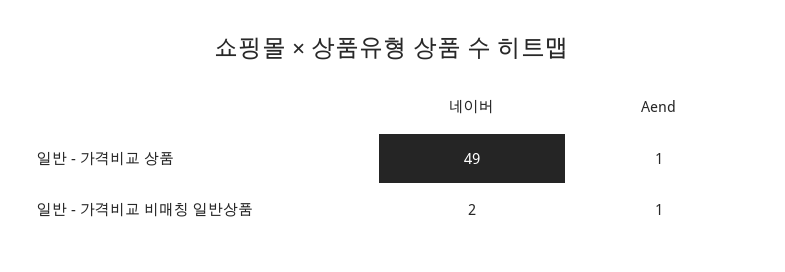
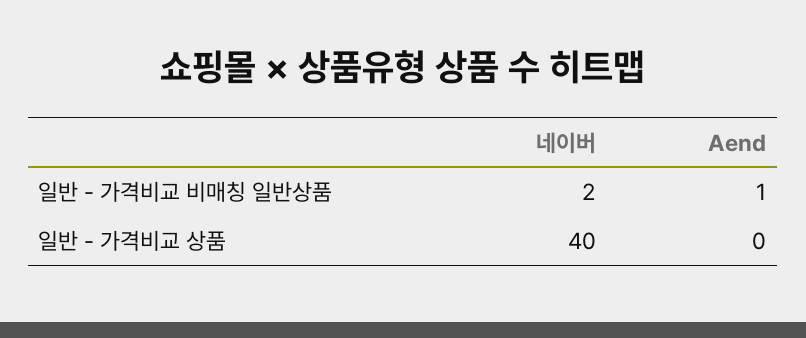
  {
    "네이버": {
-     "일반 - 가격비교 상품": 49,
+     "일반 - 가격비교 상품": 40,
      "일반 - 가격비교 비매칭 일반상품": 2
    },
    "Aend": {
-     "일반 - 가격비교 상품": 1,
+     "일반 - 가격비교 상품": 0,
      "일반 - 가격비교 비매칭 일반상품": 1
    }
  }

